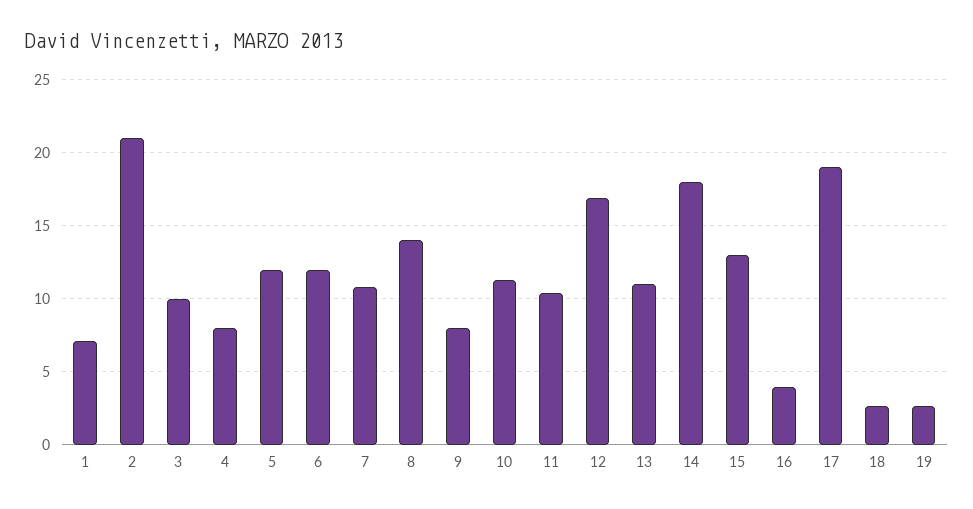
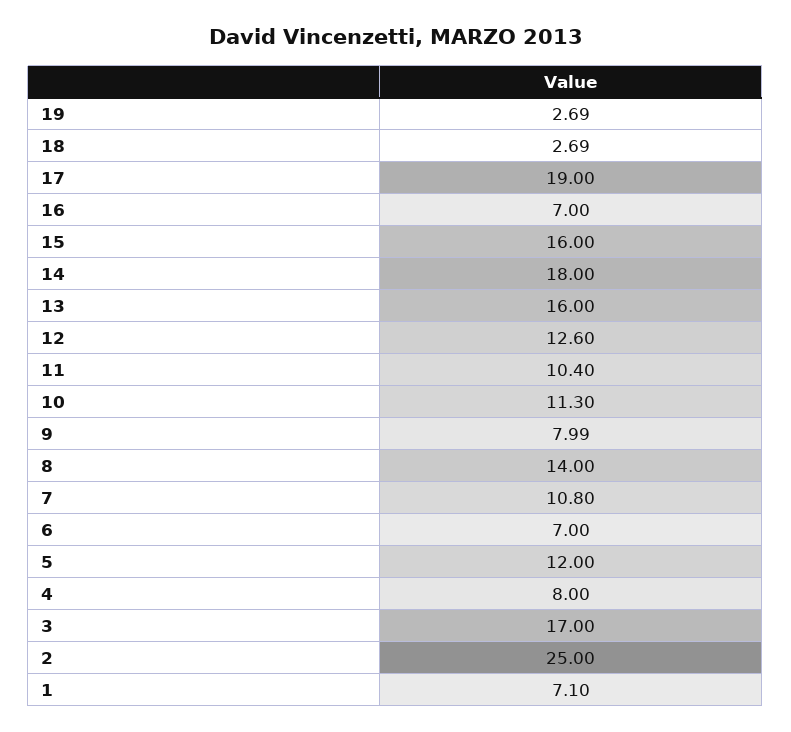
  {
    "1": 7.1,
-   "2": 21,
+   "2": 25,
-   "3": 10,
+   "3": 17,
    "4": 8,
    "5": 12,
-   "6": 12,
+   "6": 7,
    "7": 10.8,
    "8": 14,
    "9": 7.99,
    "10": 11.3,
    "11": 10.4,
-   "12": 17,
+   "12": 12.6,
-   "13": 11,
+   "13": 16,
    "14": 18,
-   "15": 13,
+   "15": 16,
-   "16": 4,
+   "16": 7,
    "17": 19,
    "18": 2.69,
    "19": 2.69
  }

